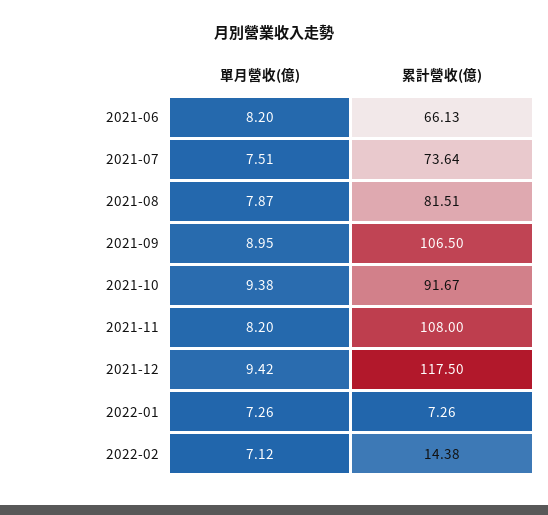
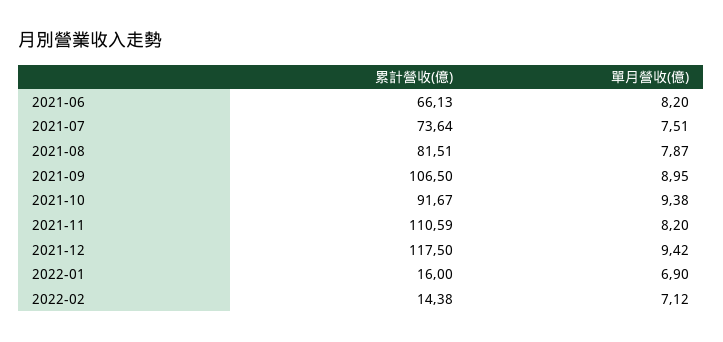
  {
    "單月營收(億)": {
      "2021-06": 8.2,
      "2021-07": 7.51,
      "2021-08": 7.87,
      "2021-09": 8.95,
      "2021-10": 9.38,
      "2021-11": 8.2,
      "2021-12": 9.42,
-     "2022-01": 7.26,
+     "2022-01": 6.9,
      "2022-02": 7.12
    },
    "累計營收(億)": {
      "2021-06": 66.13,
      "2021-07": 73.64,
      "2021-08": 81.51,
      "2021-09": 106.5,
      "2021-10": 91.67,
-     "2021-11": 108,
+     "2021-11": 110.59,
      "2021-12": 117.5,
-     "2022-01": 7.26,
+     "2022-01": 16,
      "2022-02": 14.38
    }
  }

